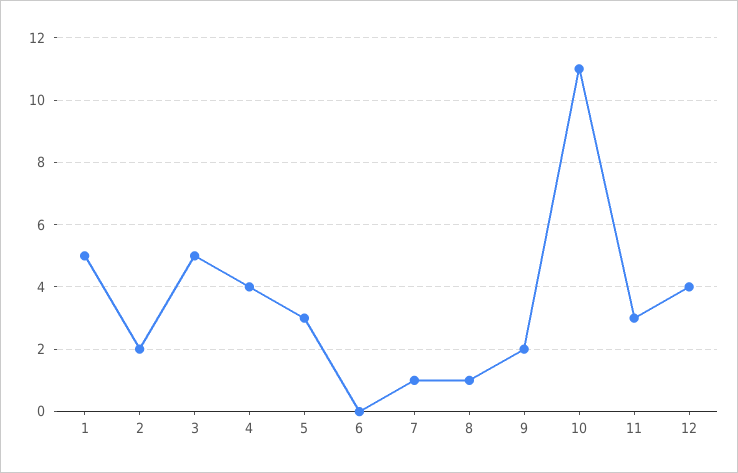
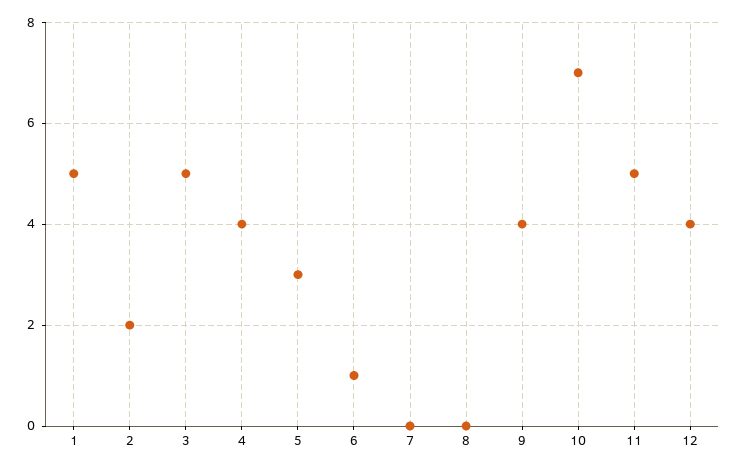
  {
    "1": 5,
    "2": 2,
    "3": 5,
    "4": 4,
    "5": 3,
-   "6": 0,
+   "6": 1,
-   "7": 1,
+   "7": 0,
-   "8": 1,
+   "8": 0,
-   "9": 2,
+   "9": 4,
-   "10": 11,
+   "10": 7,
-   "11": 3,
+   "11": 5,
    "12": 4
  }

